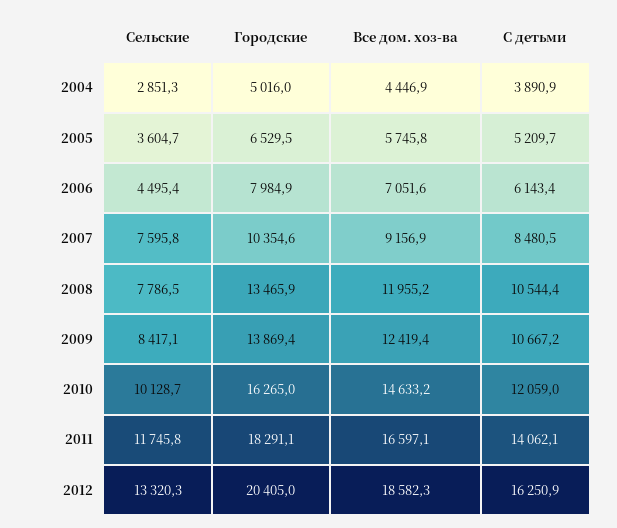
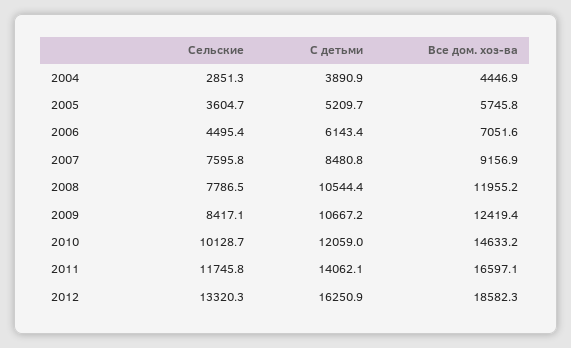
  {
    "Сельские": {
      "2004": 2851.3,
      "2005": 3604.7,
      "2006": 4495.4,
      "2007": 7595.8,
      "2008": 7786.5,
      "2009": 8417.1,
      "2010": 10128.7,
      "2011": 11745.8,
      "2012": 13320.3
    },
-   "Городские": {
-     "2004": 5016,
-     "2005": 6529.5,
-     "2006": 7984.9,
-     "2007": 10354.6,
-     "2008": 13465.9,
-     "2009": 13869.4,
-     "2010": 16265,
-     "2011": 18291.1,
-     "2012": 20405
-   },
    "Все дом. хоз-ва": {
      "2004": 4446.9,
      "2005": 5745.8,
      "2006": 7051.6,
      "2007": 9156.9,
      "2008": 11955.2,
      "2009": 12419.4,
      "2010": 14633.2,
      "2011": 16597.1,
      "2012": 18582.3
    },
    "С детьми": {
      "2004": 3890.9,
      "2005": 5209.7,
      "2006": 6143.4,
-     "2007": 8480.5,
+     "2007": 8480.8,
      "2008": 10544.4,
      "2009": 10667.2,
      "2010": 12059,
      "2011": 14062.1,
      "2012": 16250.9
    }
  }

